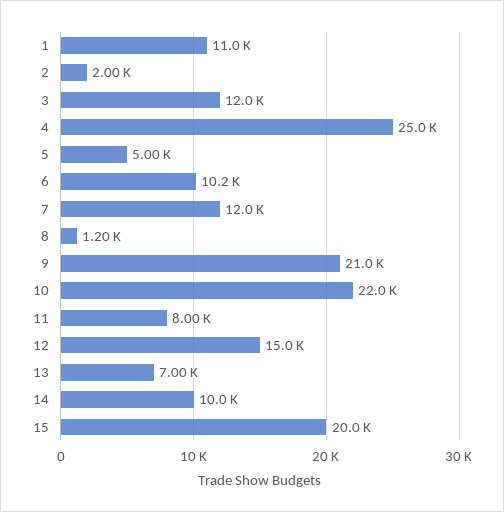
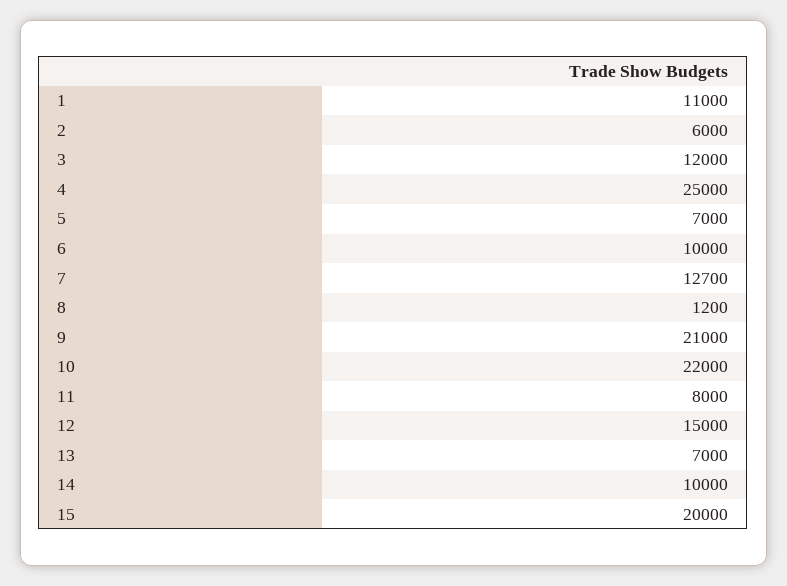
  {
    "1": 11000,
-   "2": 2000,
+   "2": 6000,
    "3": 12000,
    "4": 25000,
-   "5": 5000,
+   "5": 7000,
-   "6": 10200,
+   "6": 10000,
-   "7": 12000,
+   "7": 12700,
    "8": 1200,
    "9": 21000,
    "10": 22000,
    "11": 8000,
    "12": 15000,
    "13": 7000,
    "14": 10000,
    "15": 20000
  }

